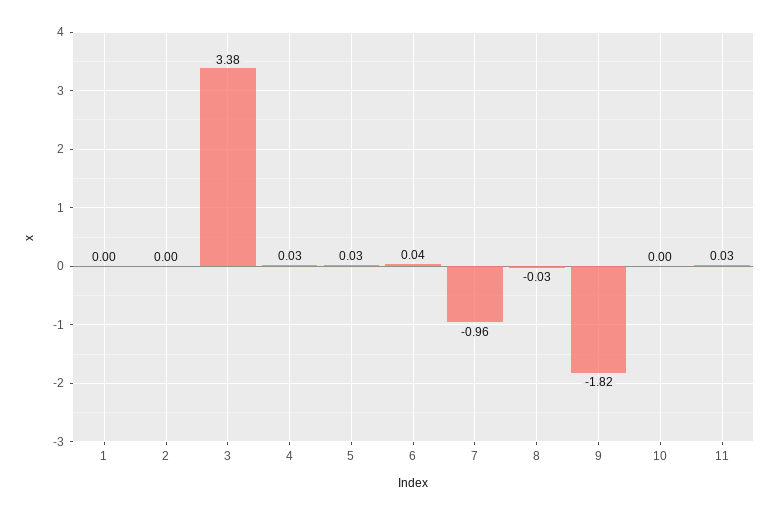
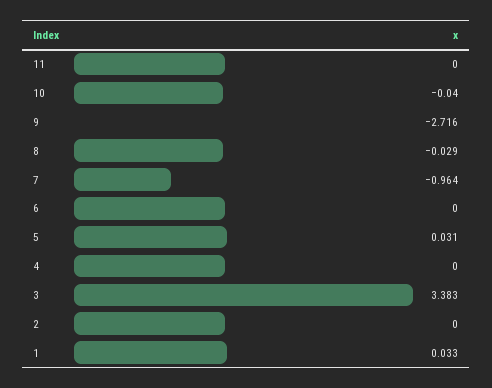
  {
-   "1": 0,
+   "1": 0.033,
    "2": 0,
    "3": 3.383,
-   "4": 0.03,
+   "4": 0,
    "5": 0.031,
-   "6": 0.04,
+   "6": 0,
    "7": -0.964,
    "8": -0.029,
-   "9": -1.82,
+   "9": -2.716,
-   "10": 0,
+   "10": -0.04,
-   "11": 0.03
+   "11": 0
  }

